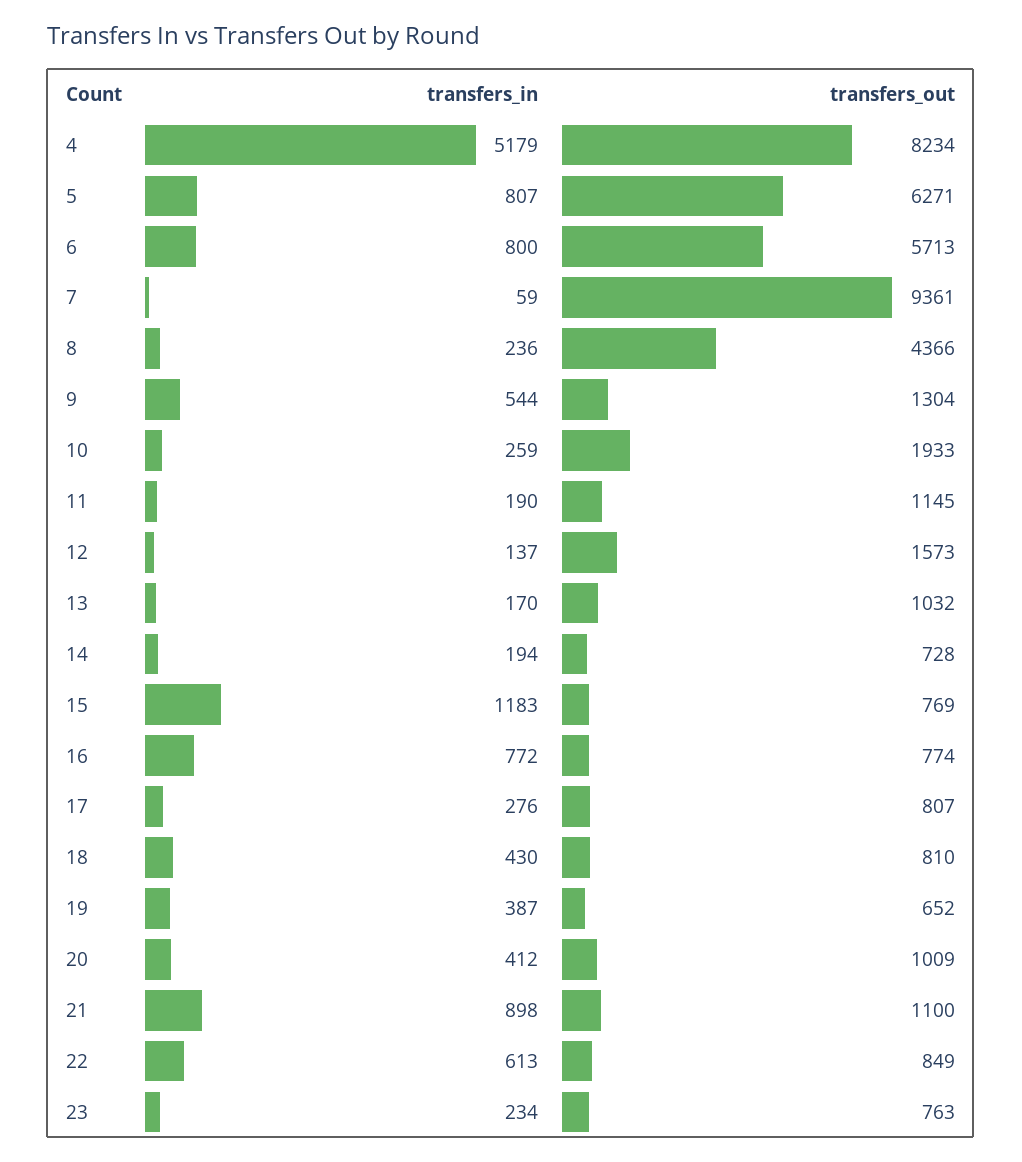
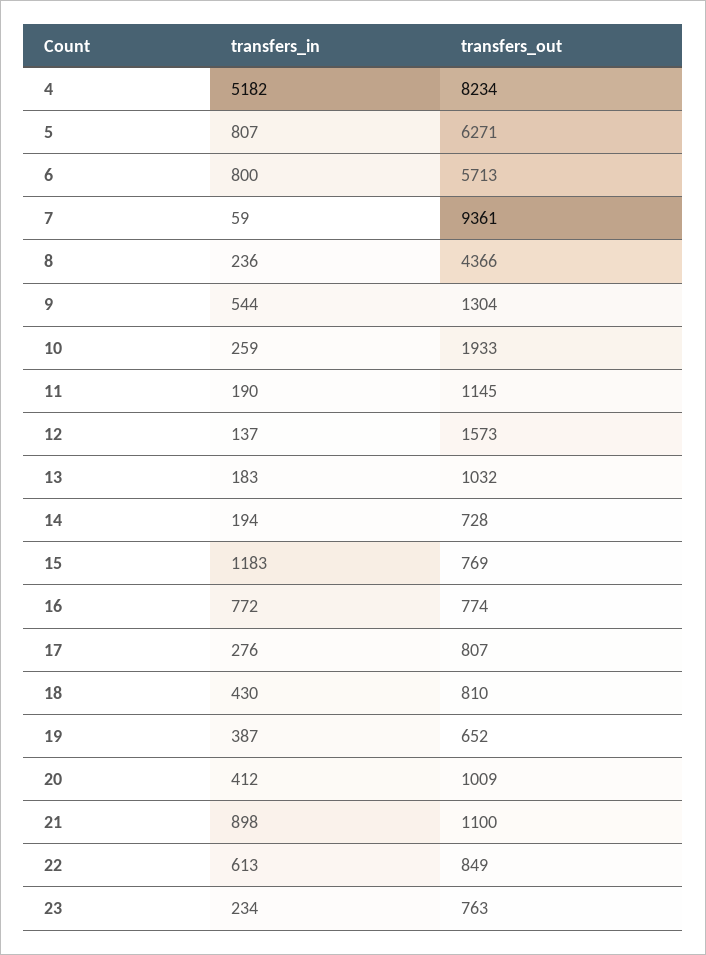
  {
    "transfers_in": {
-     "4": 5179,
+     "4": 5182,
      "5": 807,
      "6": 800,
      "7": 59,
      "8": 236,
      "9": 544,
      "10": 259,
      "11": 190,
      "12": 137,
-     "13": 170,
+     "13": 183,
      "14": 194,
      "15": 1183,
      "16": 772,
      "17": 276,
      "18": 430,
      "19": 387,
      "20": 412,
      "21": 898,
      "22": 613,
      "23": 234
    },
    "transfers_out": {
      "4": 8234,
      "5": 6271,
      "6": 5713,
      "7": 9361,
      "8": 4366,
      "9": 1304,
      "10": 1933,
      "11": 1145,
      "12": 1573,
      "13": 1032,
      "14": 728,
      "15": 769,
      "16": 774,
      "17": 807,
      "18": 810,
      "19": 652,
      "20": 1009,
      "21": 1100,
      "22": 849,
      "23": 763
    }
  }

